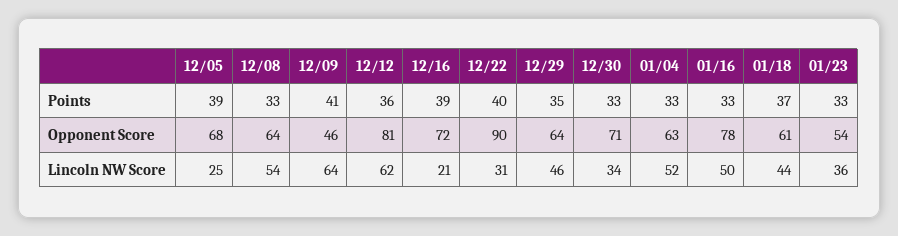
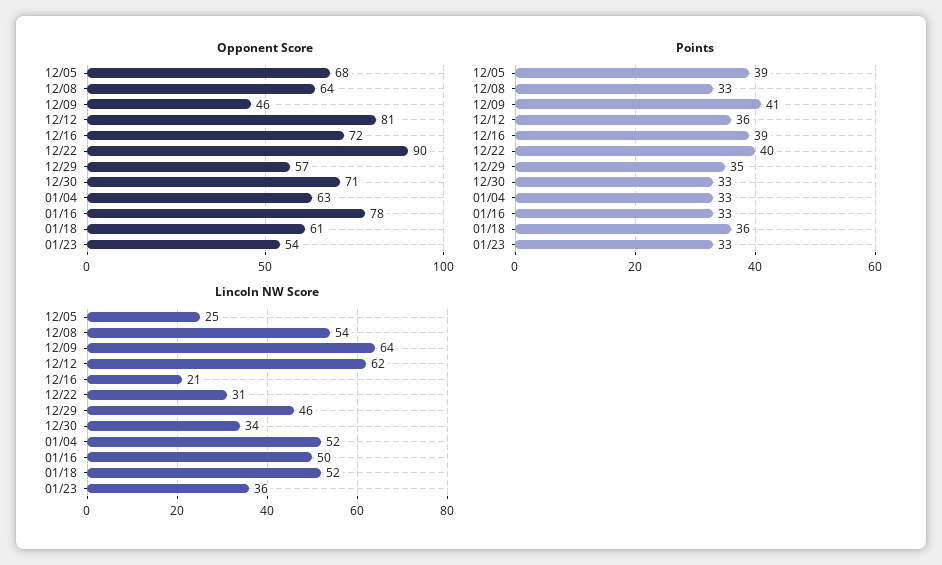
  {
    "Points": {
      "12/05": 39,
      "12/08": 33,
      "12/09": 41,
      "12/12": 36,
      "12/16": 39,
      "12/22": 40,
      "12/29": 35,
      "12/30": 33,
      "01/04": 33,
      "01/16": 33,
-     "01/18": 37,
+     "01/18": 36,
      "01/23": 33
    },
    "Opponent Score": {
      "12/05": 68,
      "12/08": 64,
      "12/09": 46,
      "12/12": 81,
      "12/16": 72,
      "12/22": 90,
-     "12/29": 64,
+     "12/29": 57,
      "12/30": 71,
      "01/04": 63,
      "01/16": 78,
      "01/18": 61,
      "01/23": 54
    },
    "Lincoln NW Score": {
      "12/05": 25,
      "12/08": 54,
      "12/09": 64,
      "12/12": 62,
      "12/16": 21,
      "12/22": 31,
      "12/29": 46,
      "12/30": 34,
      "01/04": 52,
      "01/16": 50,
-     "01/18": 44,
+     "01/18": 52,
      "01/23": 36
    }
  }

